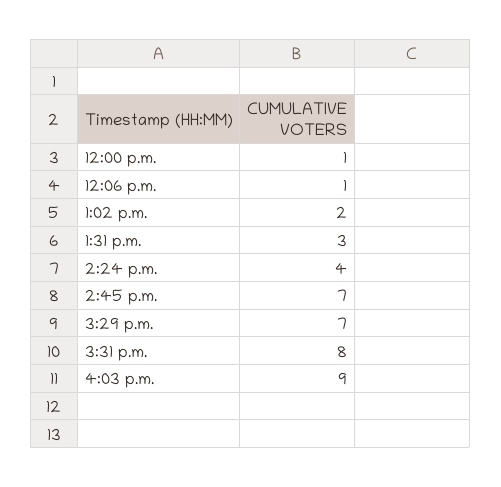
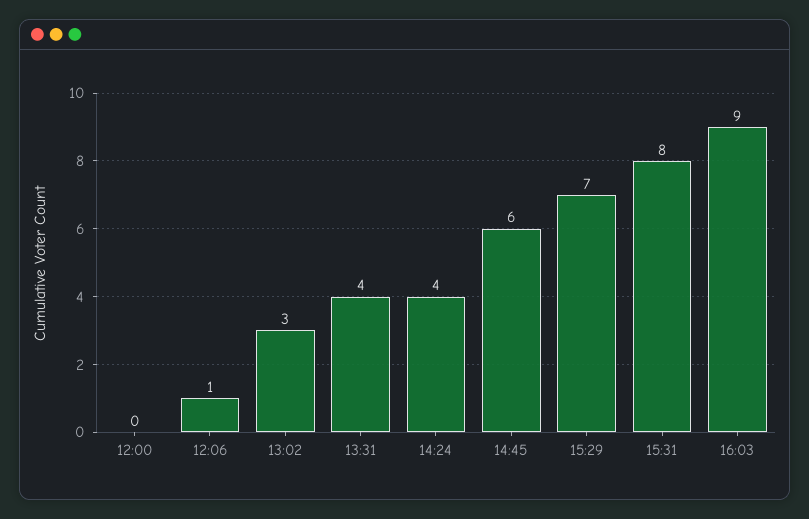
  {
-   "12:00 p.m.": 1,
+   "12:00 p.m.": 0,
    "12:06 p.m.": 1,
-   "1:02 p.m.": 2,
+   "1:02 p.m.": 3,
-   "1:31 p.m.": 3,
+   "1:31 p.m.": 4,
    "2:24 p.m.": 4,
-   "2:45 p.m.": 7,
+   "2:45 p.m.": 6,
    "3:29 p.m.": 7,
    "3:31 p.m.": 8,
    "4:03 p.m.": 9
  }

